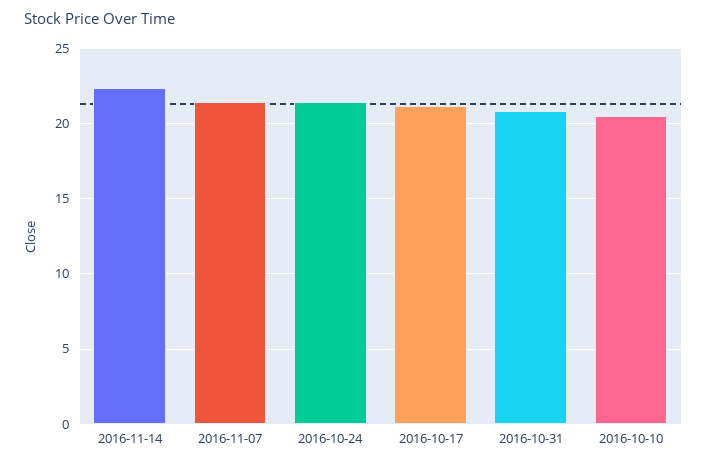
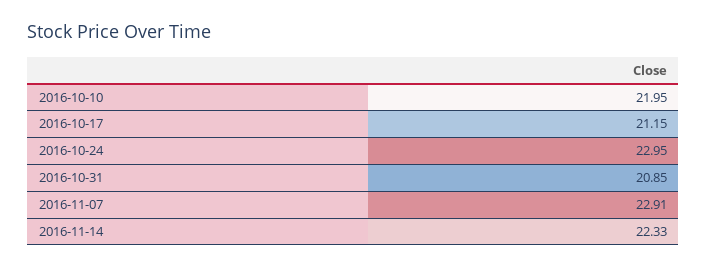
  {
    "2016-11-14": 22.33,
-   "2016-11-07": 21.5,
+   "2016-11-07": 22.91,
-   "2016-10-24": 21.5,
+   "2016-10-24": 22.95,
    "2016-10-17": 21.15,
    "2016-10-31": 20.85,
-   "2016-10-10": 20.5
+   "2016-10-10": 21.95
  }

